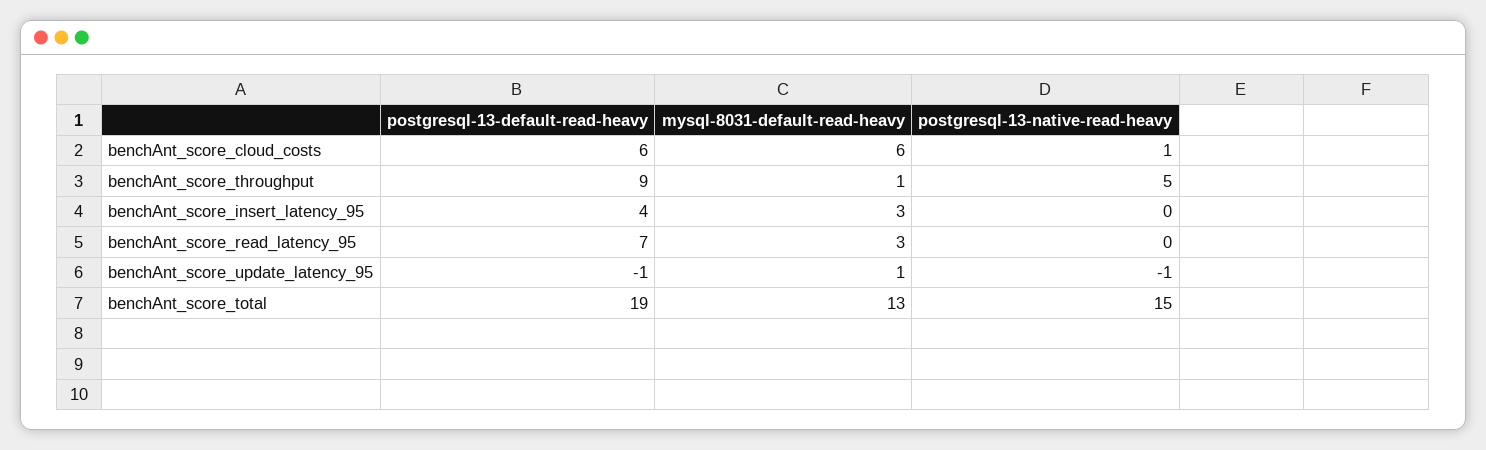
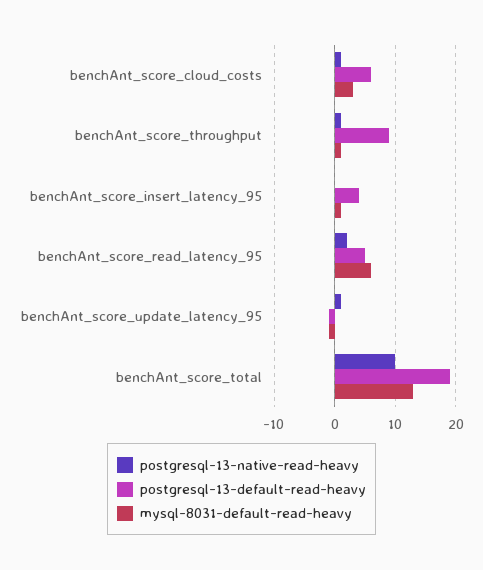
  {
    "postgresql-13-default-read-heavy": {
      "benchAnt_score_cloud_costs": 6,
      "benchAnt_score_throughput": 9,
      "benchAnt_score_insert_latency_95": 4,
-     "benchAnt_score_read_latency_95": 7,
+     "benchAnt_score_read_latency_95": 5,
      "benchAnt_score_update_latency_95": -1,
      "benchAnt_score_total": 19
    },
    "mysql-8031-default-read-heavy": {
-     "benchAnt_score_cloud_costs": 6,
+     "benchAnt_score_cloud_costs": 3,
      "benchAnt_score_throughput": 1,
-     "benchAnt_score_insert_latency_95": 3,
+     "benchAnt_score_insert_latency_95": 1,
-     "benchAnt_score_read_latency_95": 3,
+     "benchAnt_score_read_latency_95": 6,
-     "benchAnt_score_update_latency_95": 1,
+     "benchAnt_score_update_latency_95": -1,
      "benchAnt_score_total": 13
    },
    "postgresql-13-native-read-heavy": {
      "benchAnt_score_cloud_costs": 1,
-     "benchAnt_score_throughput": 5,
+     "benchAnt_score_throughput": 1,
      "benchAnt_score_insert_latency_95": 0,
-     "benchAnt_score_read_latency_95": 0,
+     "benchAnt_score_read_latency_95": 2,
-     "benchAnt_score_update_latency_95": -1,
+     "benchAnt_score_update_latency_95": 1,
-     "benchAnt_score_total": 15
+     "benchAnt_score_total": 10
    }
  }

